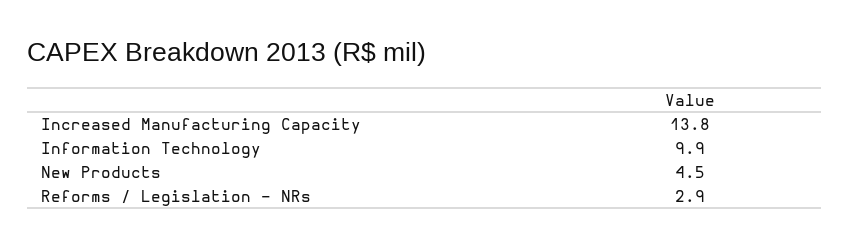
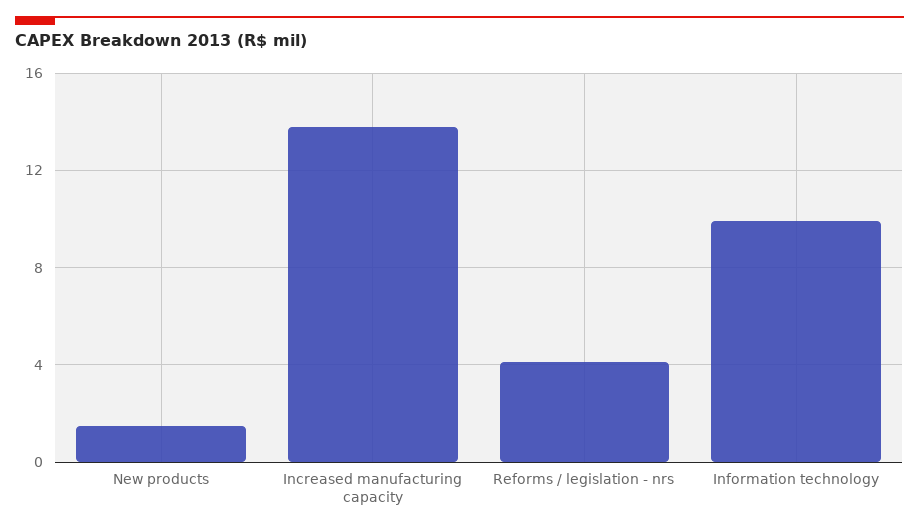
  {
    "Increased Manufacturing Capacity": 13.8,
    "Information Technology": 9.9,
-   "New Products": 4.5,
+   "New Products": 1.5,
-   "Reforms / Legislation - NRs": 2.9
+   "Reforms / Legislation - NRs": 4
  }

